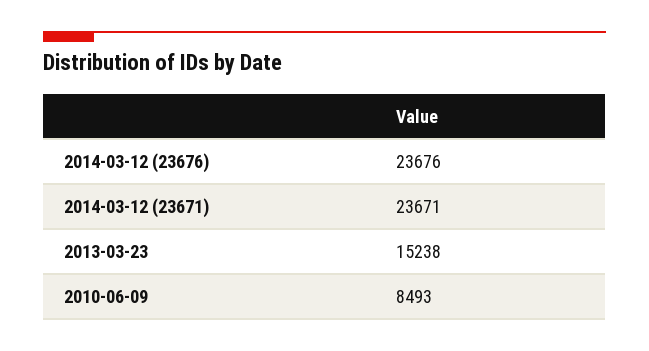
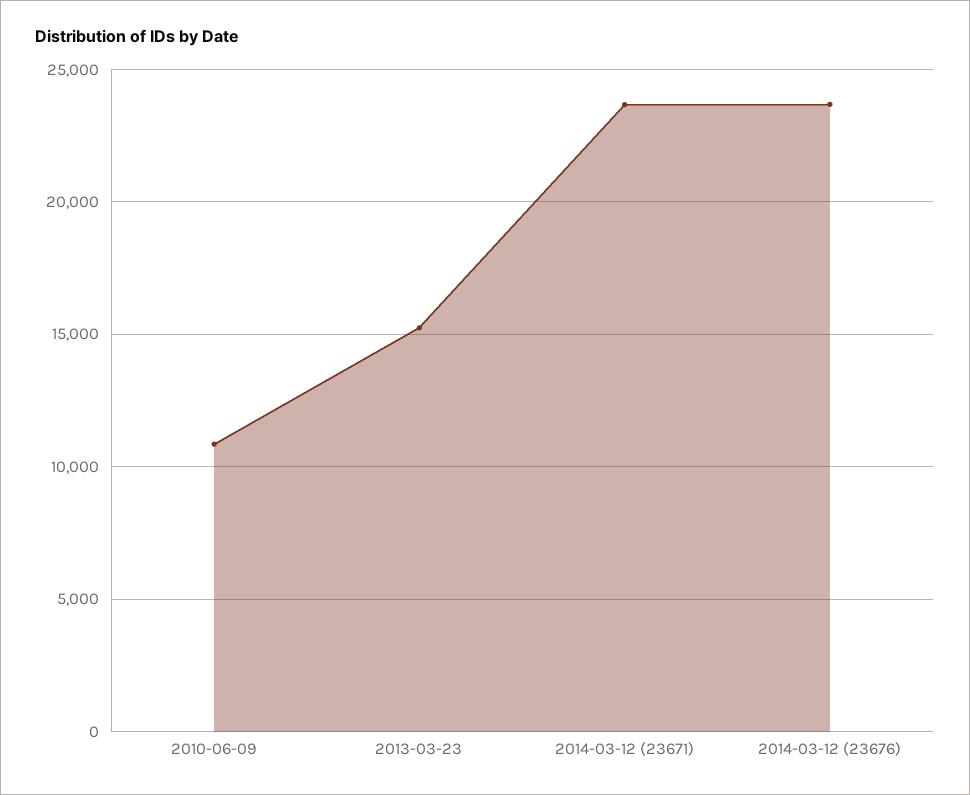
  {
    "2014-03-12 (23676)": 23676,
    "2014-03-12 (23671)": 23671,
    "2013-03-23": 15238,
-   "2010-06-09": 8493
+   "2010-06-09": 11000
  }

